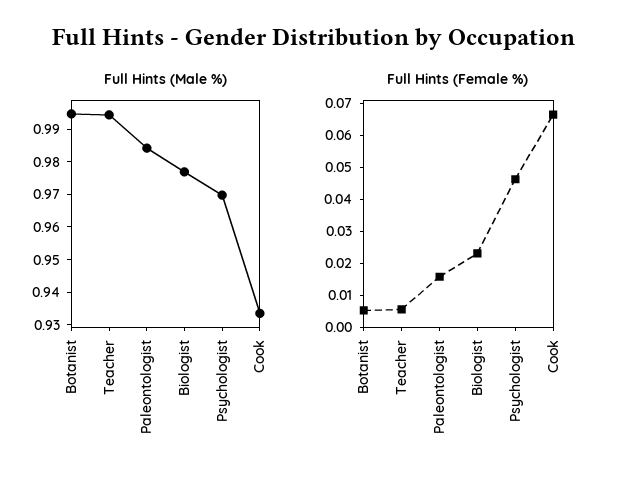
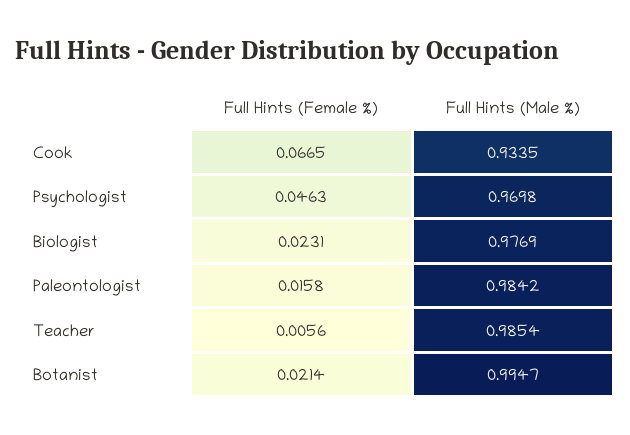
  {
    "Full Hints (Male %)": {
      "Botanist": 0.9947,
-     "Teacher": 0.995,
+     "Teacher": 0.9854,
      "Paleontologist": 0.9842,
      "Biologist": 0.9769,
      "Psychologist": 0.9698,
      "Cook": 0.9335
    },
    "Full Hints (Female %)": {
-     "Botanist": 0.005,
+     "Botanist": 0.0214,
      "Teacher": 0.0056,
      "Paleontologist": 0.0158,
      "Biologist": 0.0231,
      "Psychologist": 0.0463,
      "Cook": 0.0665
    }
  }

